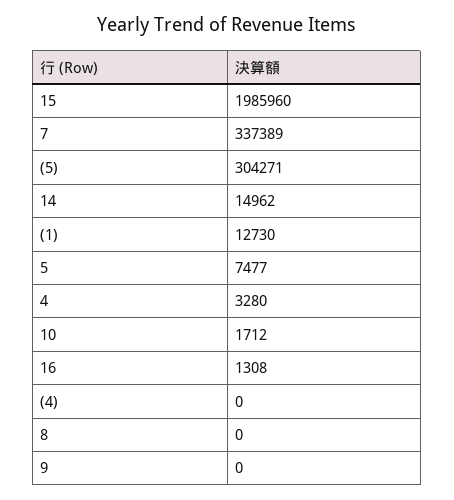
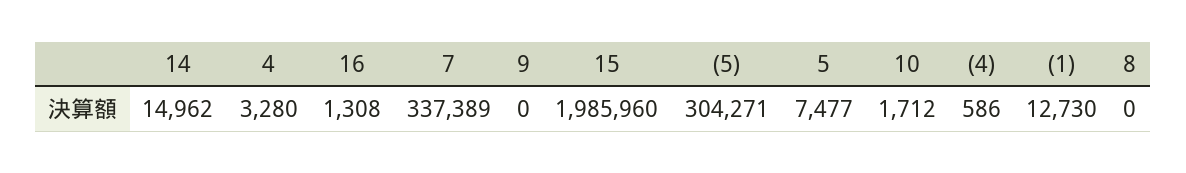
  {
    "15": 1985960,
    "7": 337389,
    "(5)": 304271,
    "14": 14962,
    "(1)": 12730,
    "5": 7477,
    "4": 3280,
    "10": 1712,
    "16": 1308,
-   "(4)": 0,
+   "(4)": 586,
    "8": 0,
    "9": 0
  }

